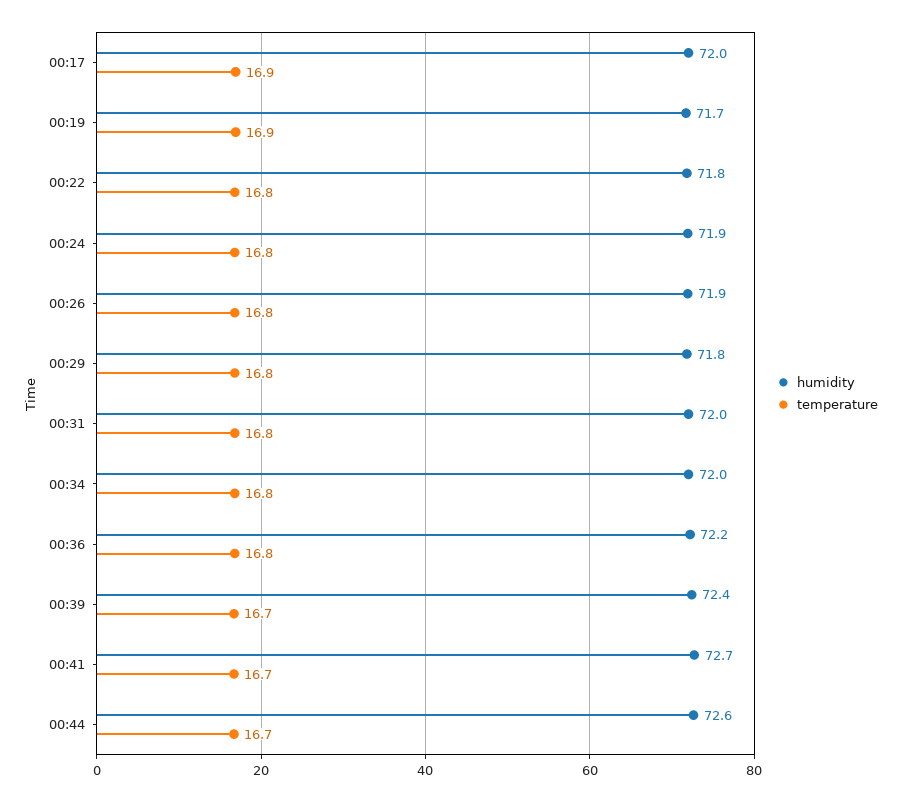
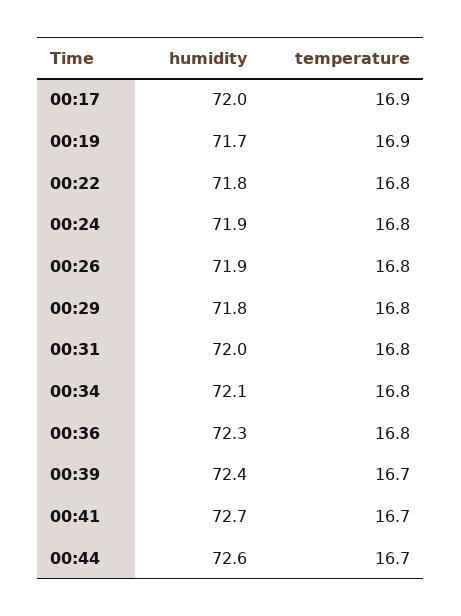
  {
    "humidity": {
      "00:17": 72,
      "00:19": 71.7,
      "00:22": 71.8,
      "00:24": 71.9,
      "00:26": 71.9,
      "00:29": 71.8,
      "00:31": 72,
-     "00:34": 72,
+     "00:34": 72.1,
-     "00:36": 72.2,
+     "00:36": 72.3,
      "00:39": 72.4,
      "00:41": 72.7,
      "00:44": 72.6
    },
    "temperature": {
      "00:17": 16.9,
      "00:19": 16.9,
      "00:22": 16.8,
      "00:24": 16.8,
      "00:26": 16.8,
      "00:29": 16.8,
      "00:31": 16.8,
      "00:34": 16.8,
      "00:36": 16.8,
      "00:39": 16.7,
      "00:41": 16.7,
      "00:44": 16.7
    }
  }

